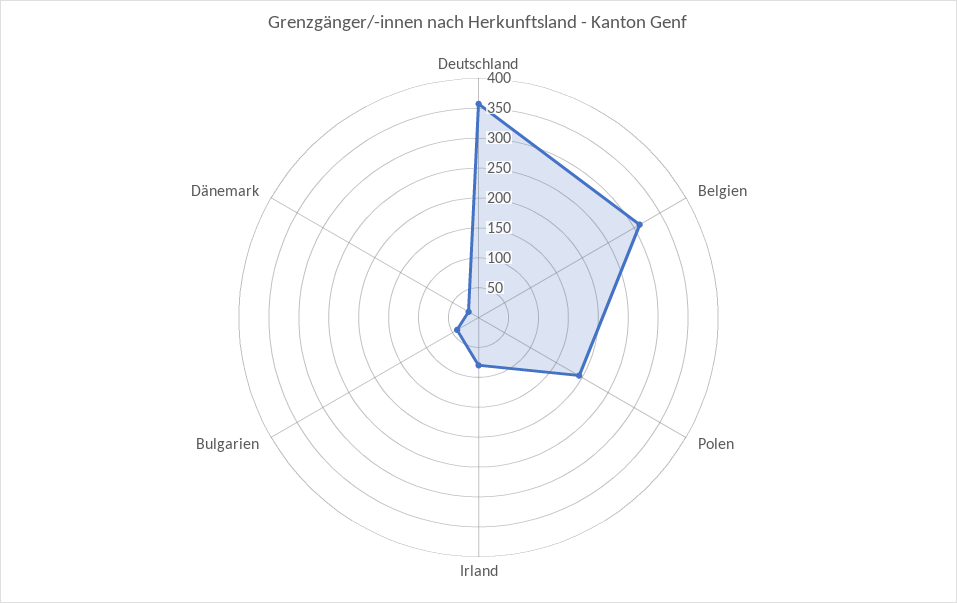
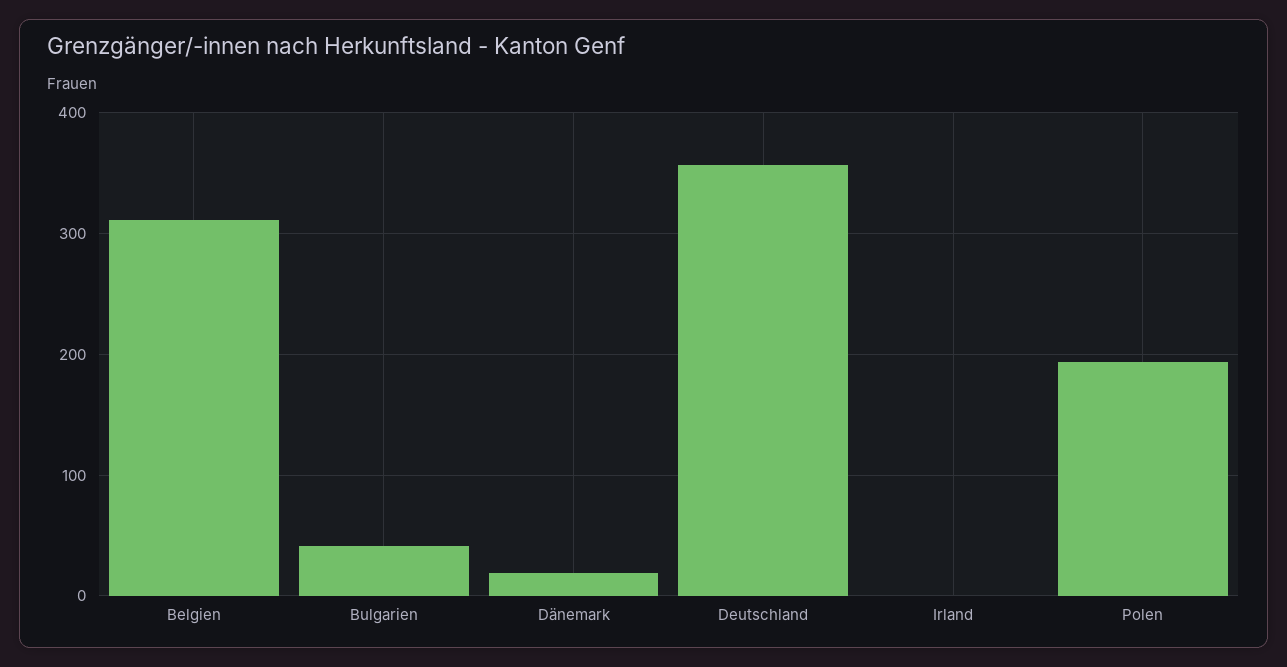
  {
    "Deutschland": 360,
    "Belgien": 310,
    "Polen": 190,
-   "Irland": 75,
+   "Irland": 0,
    "Bulgarien": 40,
    "Dänemark": 20
  }

